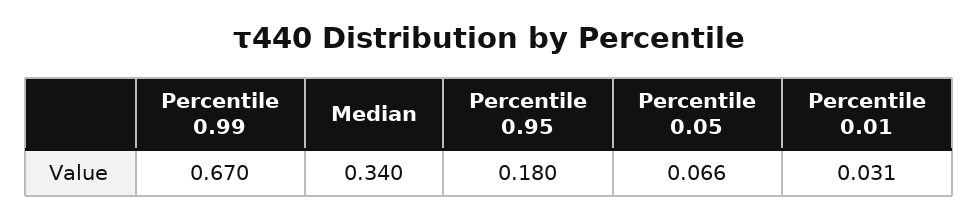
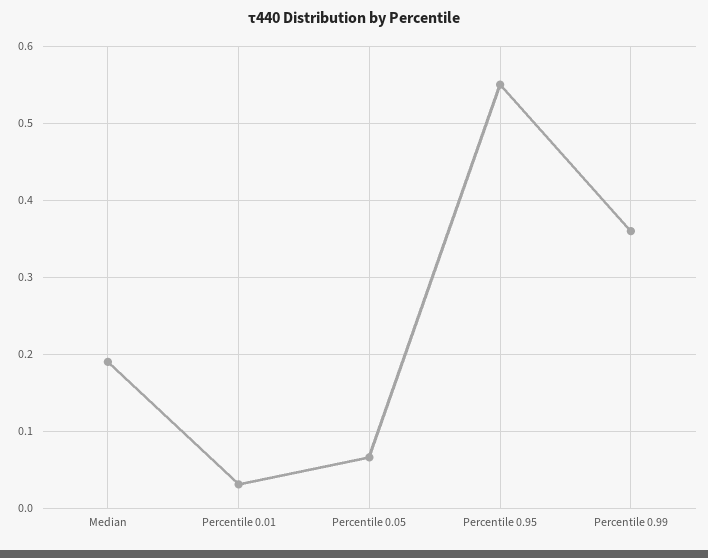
  {
-   "Percentile 0.99": 0.67,
+   "Percentile 0.99": 0.36,
-   "Median": 0.34,
+   "Median": 0.19,
-   "Percentile 0.95": 0.18,
+   "Percentile 0.95": 0.55,
    "Percentile 0.05": 0.066,
    "Percentile 0.01": 0.031
  }

